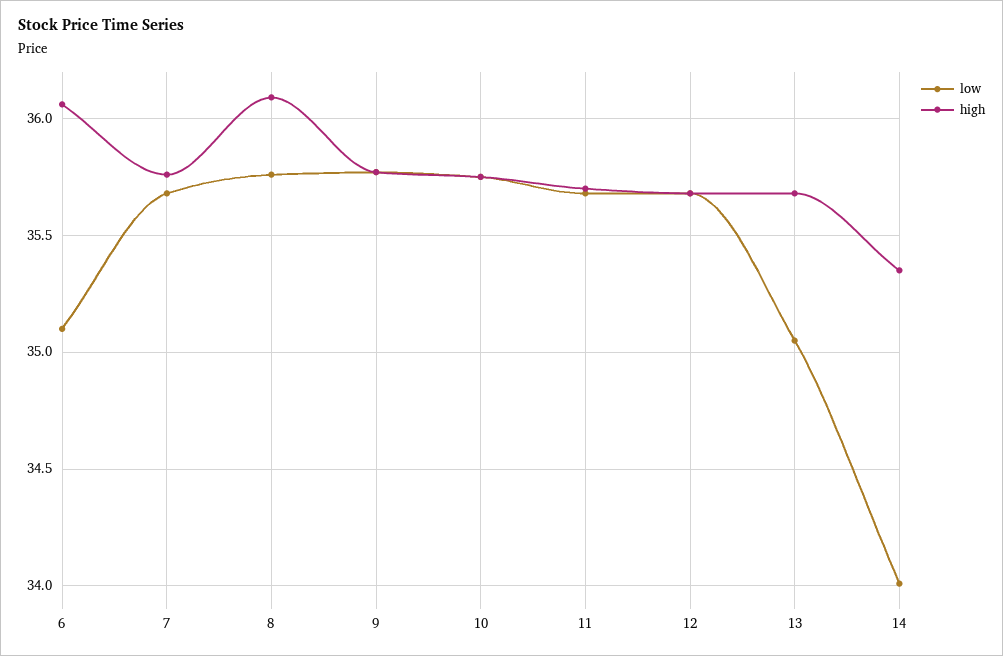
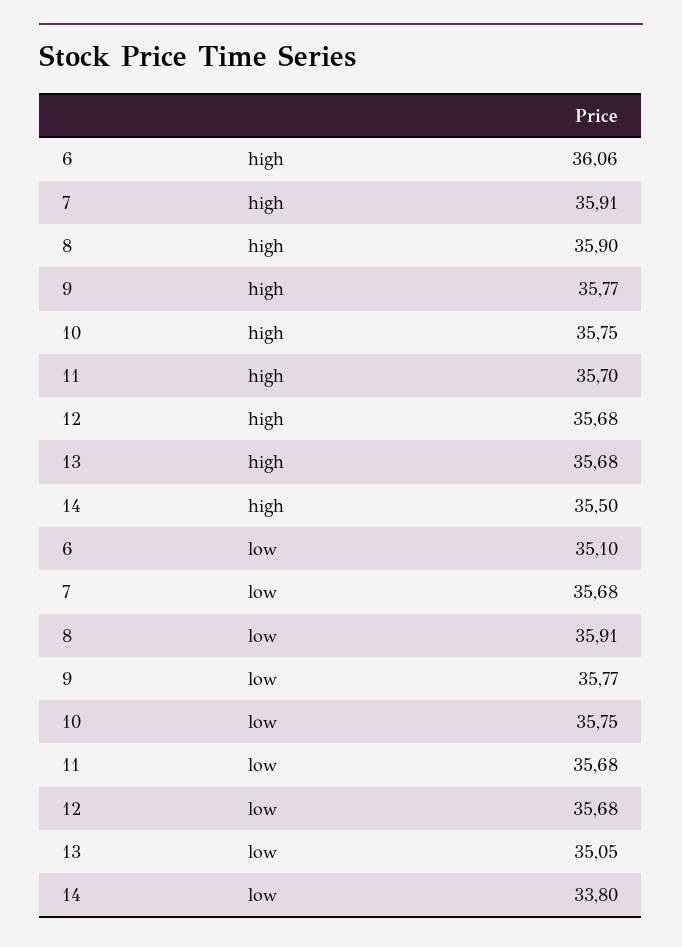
  {
    "low": {
      "6": 35.1,
      "7": 35.68,
-     "8": 35.75,
+     "8": 35.91,
      "9": 35.77,
      "10": 35.75,
      "11": 35.68,
      "12": 35.68,
      "13": 35.05,
-     "14": 34
+     "14": 33.8
    },
    "high": {
      "6": 36.06,
-     "7": 35.75,
+     "7": 35.91,
-     "8": 36.1,
+     "8": 35.9,
      "9": 35.77,
      "10": 35.75,
      "11": 35.7,
      "12": 35.68,
      "13": 35.68,
-     "14": 35.35
+     "14": 35.5
    }
  }

